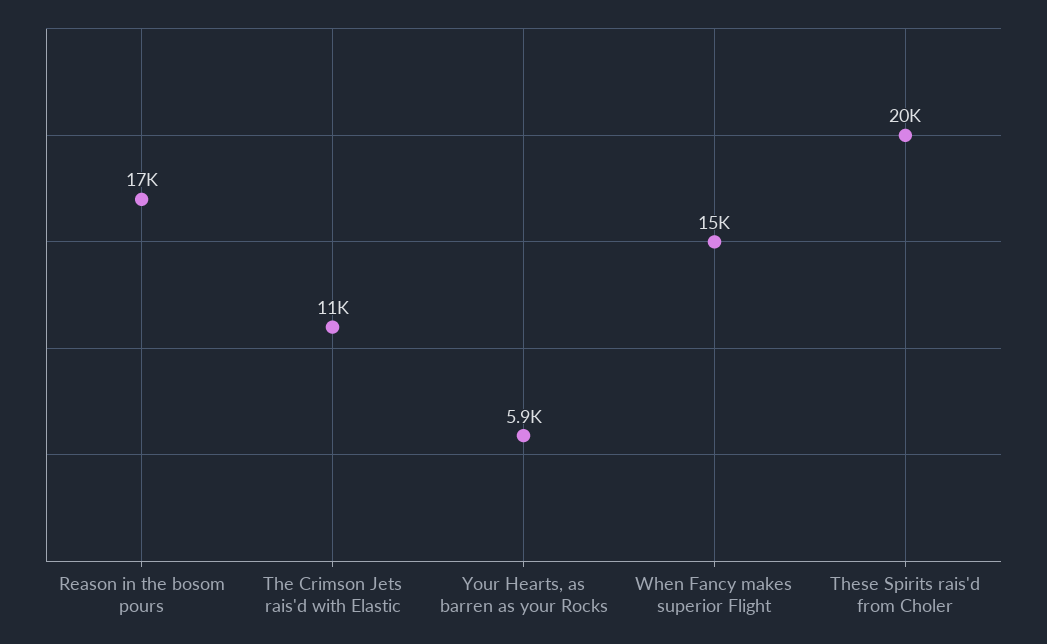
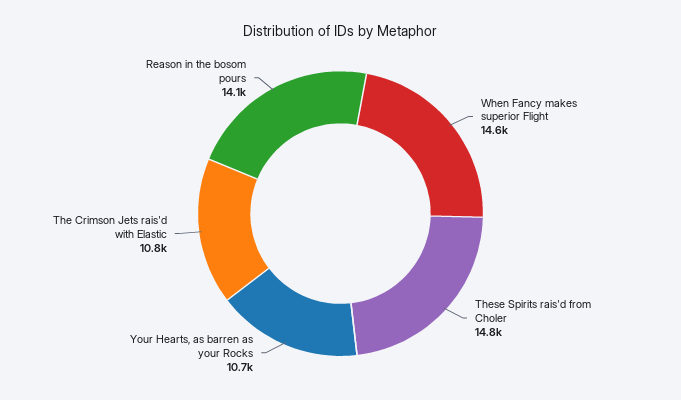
  {
-   "Reason in the bosom pours": 17000,
+   "Reason in the bosom pours": 14100,
    "The Crimson Jets rais'd with Elastic": 10800,
-   "Your Hearts, as barren as your Rocks": 5900,
+   "Your Hearts, as barren as your Rocks": 10700,
    "When Fancy makes superior Flight": 14600,
-   "These Spirits rais'd from Choler": 20000
+   "These Spirits rais'd from Choler": 14800
  }

